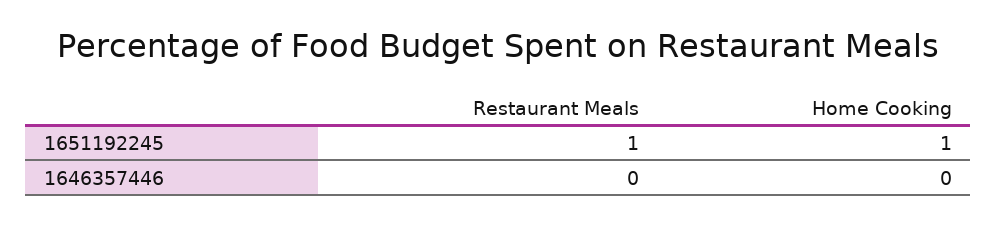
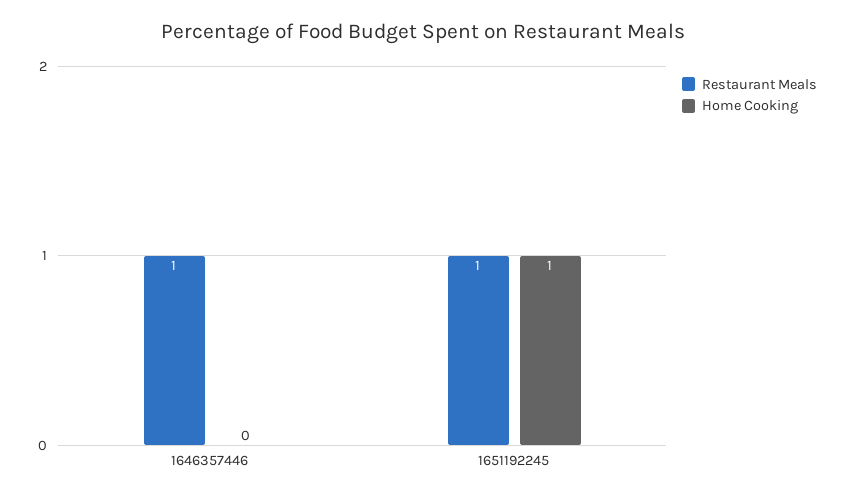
  {
    "Restaurant Meals": {
      "1651192245": 1,
-     "1646357446": 0
+     "1646357446": 1
    },
    "Home Cooking": {
      "1651192245": 1,
      "1646357446": 0
    }
  }

